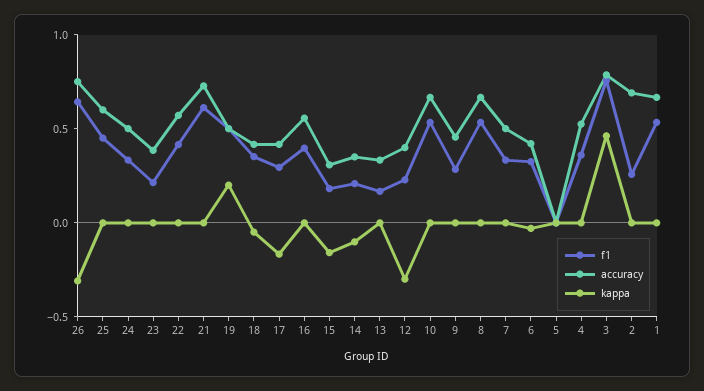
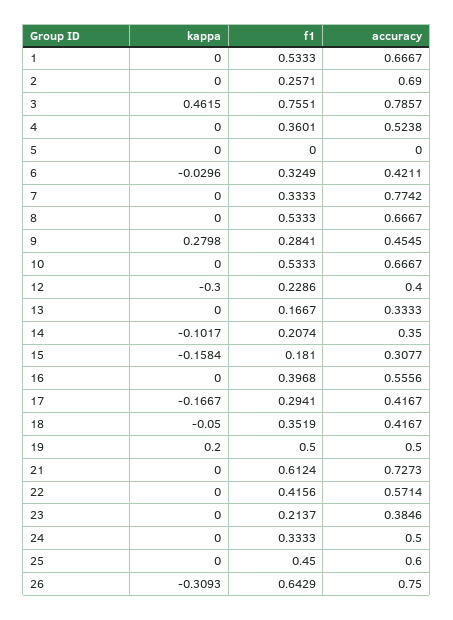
  {
    "f1": {
      "26": 0.6429,
      "25": 0.45,
      "24": 0.3333,
      "23": 0.2137,
      "22": 0.4156,
      "21": 0.6124,
      "19": 0.5,
      "18": 0.3519,
      "17": 0.2941,
      "16": 0.3968,
      "15": 0.181,
      "14": 0.2074,
      "13": 0.1667,
      "12": 0.2286,
      "10": 0.5333,
      "9": 0.2841,
      "8": 0.5333,
      "7": 0.3333,
      "6": 0.3249,
      "5": 0,
      "4": 0.3601,
      "3": 0.7551,
      "2": 0.2571,
      "1": 0.5333
    },
    "accuracy": {
      "26": 0.75,
      "25": 0.6,
      "24": 0.5,
      "23": 0.3846,
      "22": 0.5714,
      "21": 0.7273,
      "19": 0.5,
      "18": 0.4167,
      "17": 0.4167,
      "16": 0.5556,
      "15": 0.3077,
      "14": 0.35,
      "13": 0.3333,
      "12": 0.4,
      "10": 0.6667,
      "9": 0.4545,
      "8": 0.6667,
-     "7": 0.5,
+     "7": 0.7742,
      "6": 0.4211,
      "5": 0,
      "4": 0.5238,
      "3": 0.7857,
      "2": 0.69,
      "1": 0.6667
    },
    "kappa": {
      "26": -0.3093,
      "25": 0,
      "24": 0,
      "23": 0,
      "22": 0,
      "21": 0,
      "19": 0.2,
      "18": -0.05,
      "17": -0.1667,
      "16": 0,
      "15": -0.1584,
      "14": -0.1017,
      "13": 0,
      "12": -0.3,
      "10": 0,
-     "9": 0,
+     "9": 0.2798,
      "8": 0,
      "7": 0,
      "6": -0.0296,
      "5": 0,
      "4": 0,
      "3": 0.4615,
      "2": 0,
      "1": 0
    }
  }

